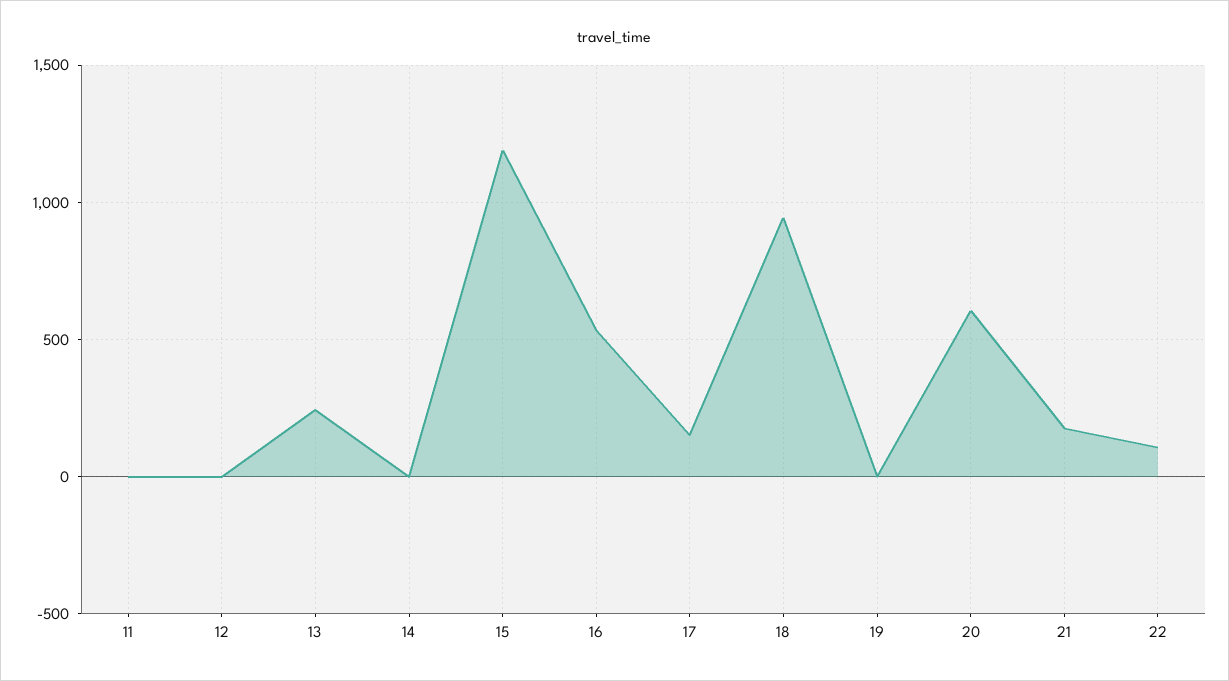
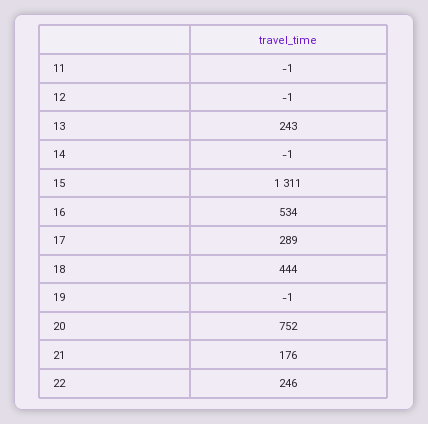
  {
    "11": -1,
    "12": -1,
    "13": 243,
    "14": -1,
-   "15": 1200,
+   "15": 1311,
    "16": 534,
-   "17": 150,
+   "17": 289,
-   "18": 950,
+   "18": 444,
    "19": -1,
-   "20": 600,
+   "20": 752,
    "21": 176,
-   "22": 100
+   "22": 246
  }

